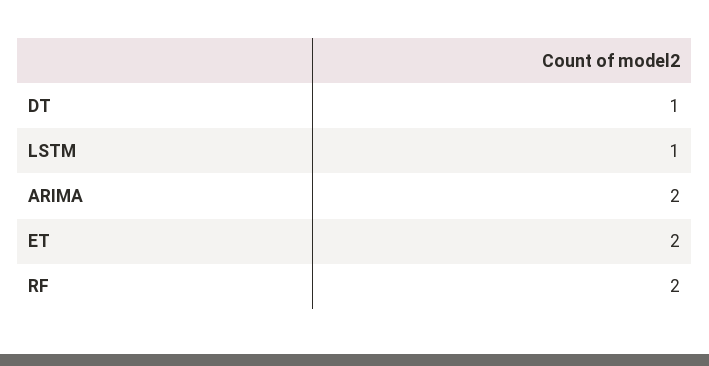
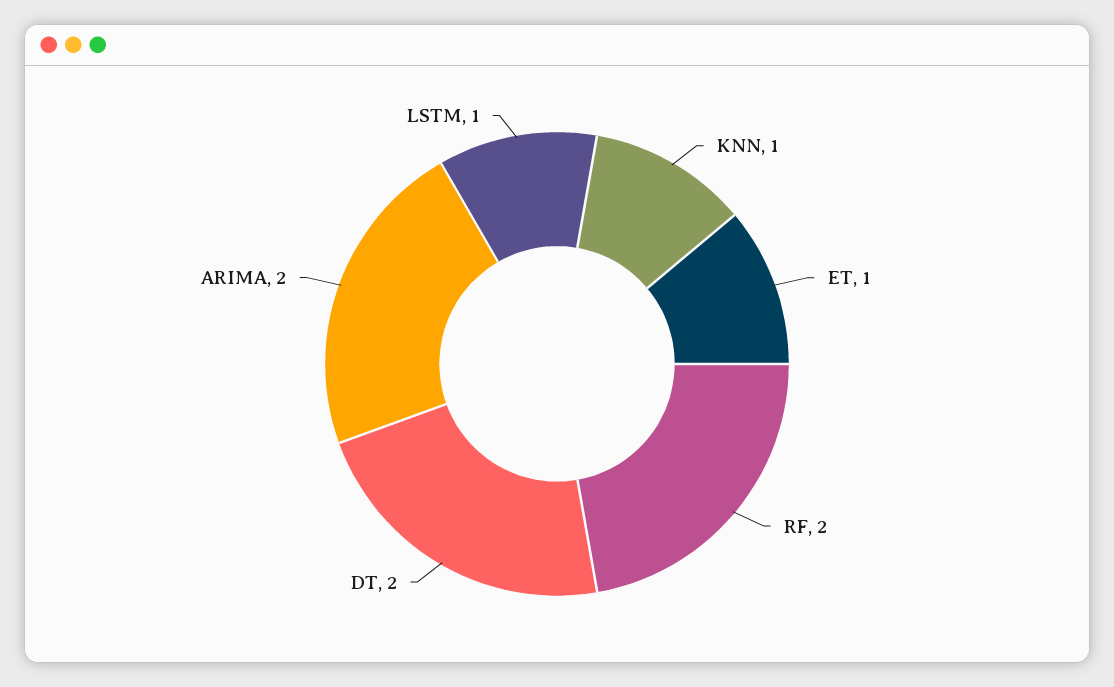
  {
-   "DT": 1,
+   "DT": 2,
    "LSTM": 1,
    "ARIMA": 2,
-   "ET": 2,
+   "ET": 1,
-   "RF": 2
+   "RF": 2,
+   "KNN": 1
  }

